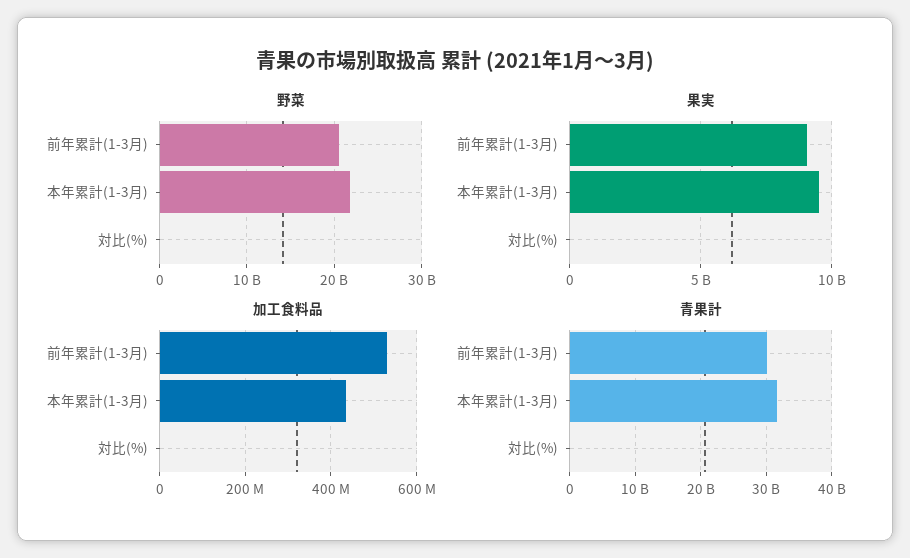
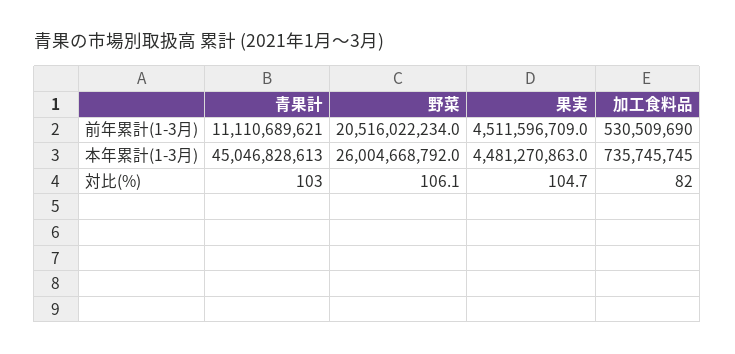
  {
    "野菜": {
      "前年累計(1-3月)": 20516022234,
-     "本年累計(1-3月)": 22000000000,
+     "本年累計(1-3月)": 26004668792,
      "対比(%)": 106.1
    },
    "果実": {
-     "前年累計(1-3月)": 9000000000,
+     "前年累計(1-3月)": 4511596709,
-     "本年累計(1-3月)": 9500000000,
+     "本年累計(1-3月)": 4481270863,
      "対比(%)": 104.7
    },
    "加工食料品": {
      "前年累計(1-3月)": 530509690,
-     "本年累計(1-3月)": 440000000,
+     "本年累計(1-3月)": 735745745,
      "対比(%)": 82
    },
    "青果計": {
-     "前年累計(1-3月)": 30000000000,
+     "前年累計(1-3月)": 11110689621,
-     "本年累計(1-3月)": 32000000000,
+     "本年累計(1-3月)": 45046828613,
      "対比(%)": 103
    }
  }

